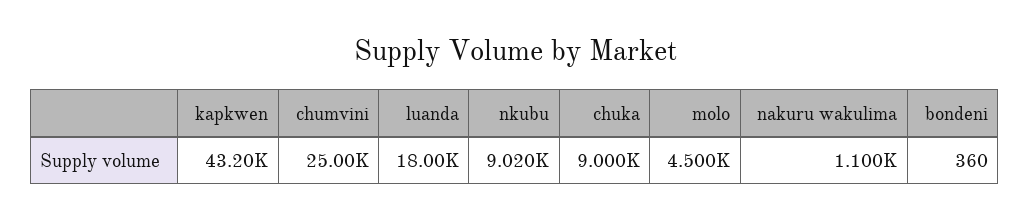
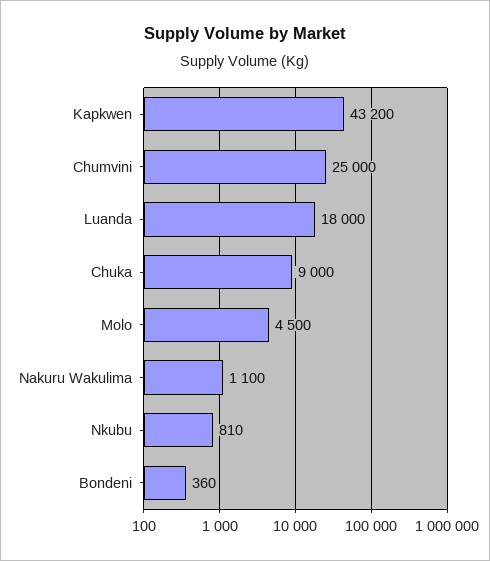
  {
    "kapkwen": 43200,
    "chumvini": 25000,
    "luanda": 18000,
-   "nkubu": 9020,
+   "nkubu": 810,
    "chuka": 9000,
    "molo": 4500,
    "nakuru wakulima": 1100,
    "bondeni": 360
  }

